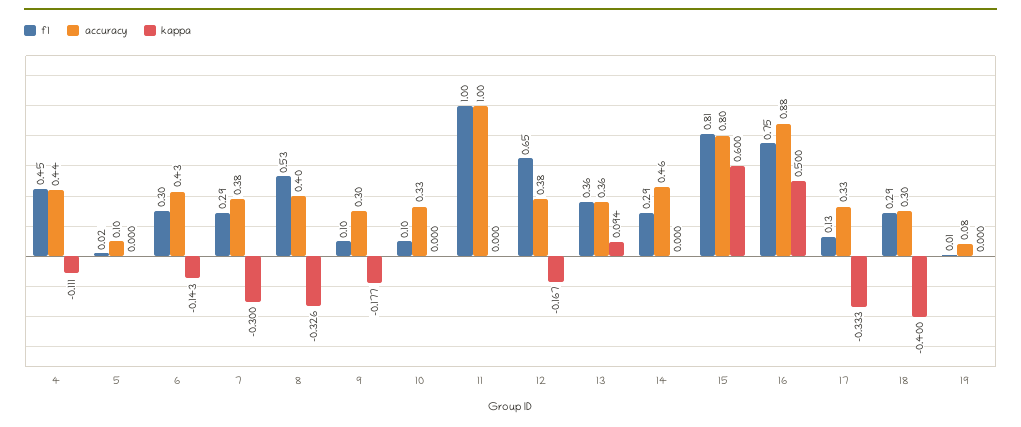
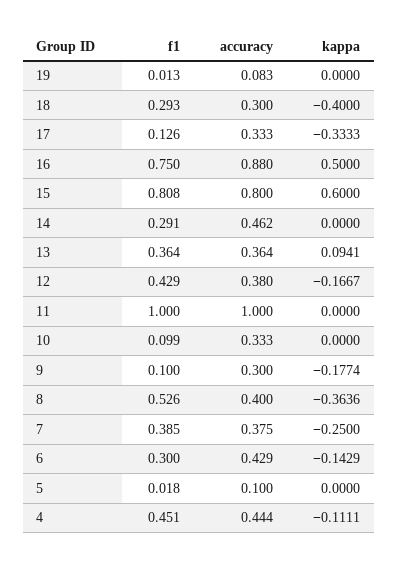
  {
    "f1": {
      "4": 0.451,
      "5": 0.018,
      "6": 0.3,
-     "7": 0.29,
+     "7": 0.385,
      "8": 0.526,
      "9": 0.1,
      "10": 0.099,
      "11": 1,
-     "12": 0.65,
+     "12": 0.429,
      "13": 0.364,
      "14": 0.291,
      "15": 0.808,
      "16": 0.75,
      "17": 0.126,
      "18": 0.293,
      "19": 0.013
    },
    "accuracy": {
      "4": 0.444,
      "5": 0.1,
      "6": 0.429,
      "7": 0.375,
      "8": 0.4,
      "9": 0.3,
      "10": 0.333,
      "11": 1,
      "12": 0.38,
      "13": 0.364,
      "14": 0.462,
      "15": 0.8,
      "16": 0.88,
      "17": 0.333,
      "18": 0.3,
      "19": 0.083
    },
    "kappa": {
      "4": -0.1111,
      "5": 0,
      "6": -0.1429,
-     "7": -0.3,
+     "7": -0.25,
-     "8": -0.326,
+     "8": -0.3636,
      "9": -0.1774,
      "10": 0,
      "11": 0,
      "12": -0.1667,
      "13": 0.0941,
      "14": 0,
      "15": 0.6,
      "16": 0.5,
      "17": -0.3333,
      "18": -0.4,
      "19": 0
    }
  }

